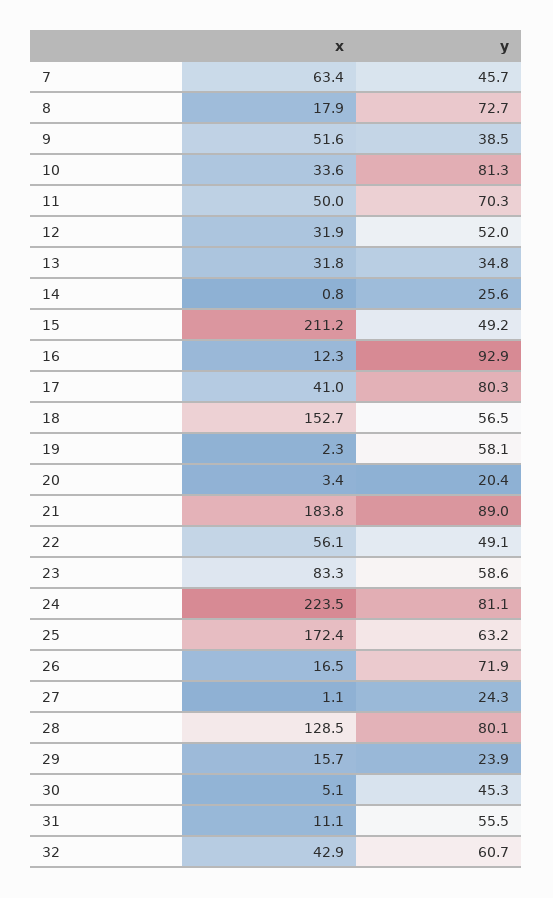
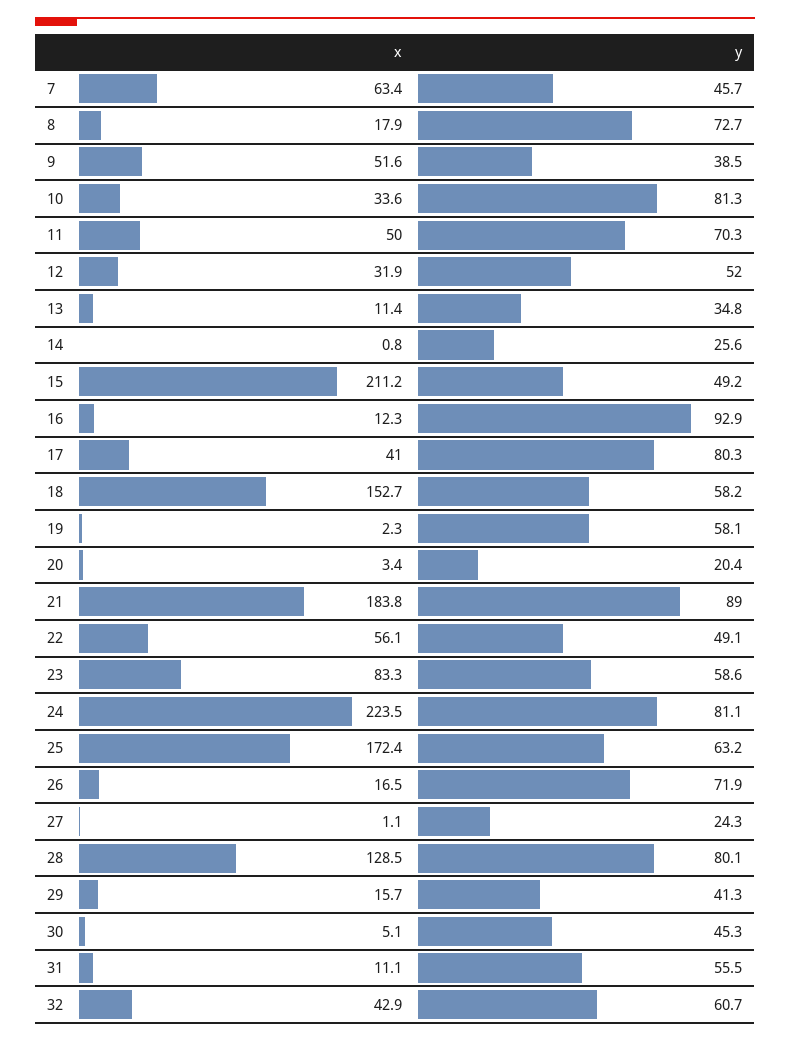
  {
    "x": {
      "7": 63.4,
      "8": 17.9,
      "9": 51.6,
      "10": 33.6,
      "11": 50,
      "12": 31.9,
-     "13": 31.8,
+     "13": 11.4,
      "14": 0.8,
      "15": 211.2,
      "16": 12.3,
      "17": 41,
      "18": 152.7,
      "19": 2.3,
      "20": 3.4,
      "21": 183.8,
      "22": 56.1,
      "23": 83.3,
      "24": 223.5,
      "25": 172.4,
      "26": 16.5,
      "27": 1.1,
      "28": 128.5,
      "29": 15.7,
      "30": 5.1,
      "31": 11.1,
      "32": 42.9
    },
    "y": {
      "7": 45.7,
      "8": 72.7,
      "9": 38.5,
      "10": 81.3,
      "11": 70.3,
      "12": 52,
      "13": 34.8,
      "14": 25.6,
      "15": 49.2,
      "16": 92.9,
      "17": 80.3,
-     "18": 56.5,
+     "18": 58.2,
      "19": 58.1,
      "20": 20.4,
      "21": 89,
      "22": 49.1,
      "23": 58.6,
      "24": 81.1,
      "25": 63.2,
      "26": 71.9,
      "27": 24.3,
      "28": 80.1,
-     "29": 23.9,
+     "29": 41.3,
      "30": 45.3,
      "31": 55.5,
      "32": 60.7
    }
  }

